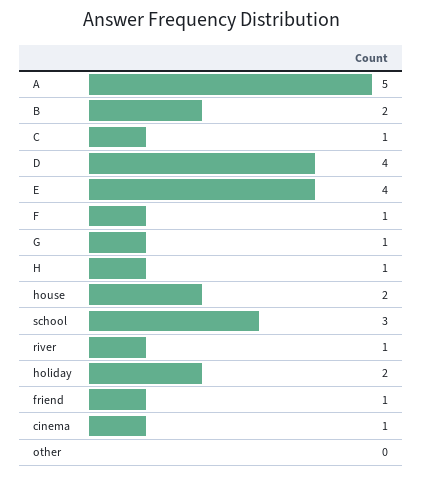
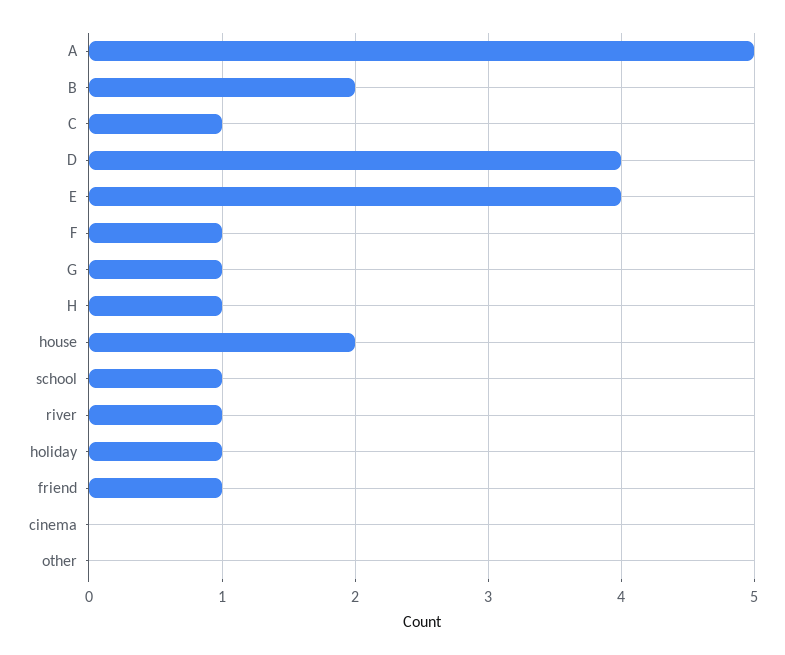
  {
    "A": 5,
    "B": 2,
    "C": 1,
    "D": 4,
    "E": 4,
    "F": 1,
    "G": 1,
    "H": 1,
    "house": 2,
-   "school": 3,
+   "school": 1,
    "river": 1,
-   "holiday": 2,
+   "holiday": 1,
    "friend": 1,
-   "cinema": 1,
+   "cinema": 0,
    "other": 0
  }

